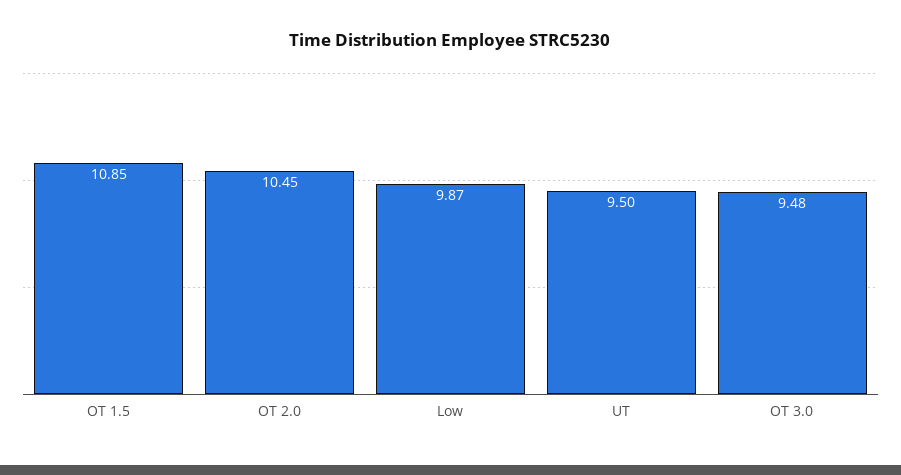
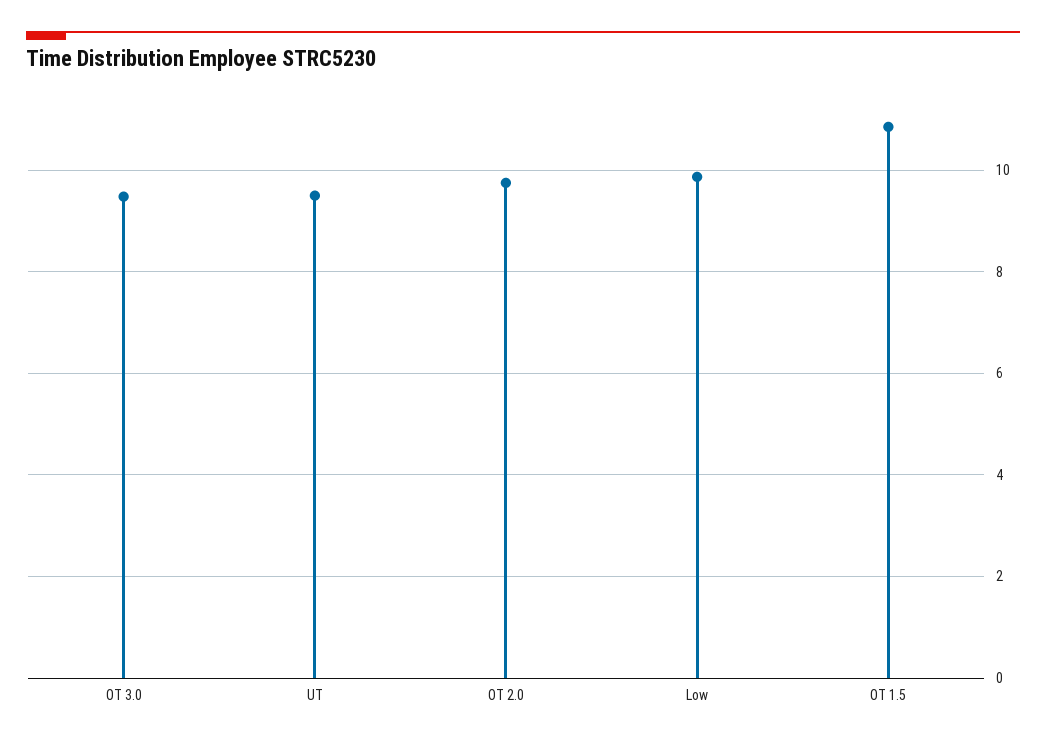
  {
    "OT 1.5": 10.85,
-   "OT 2.0": 10.45,
+   "OT 2.0": 9.8,
    "Low": 9.87,
    "UT": 9.5,
    "OT 3.0": 9.48
  }

